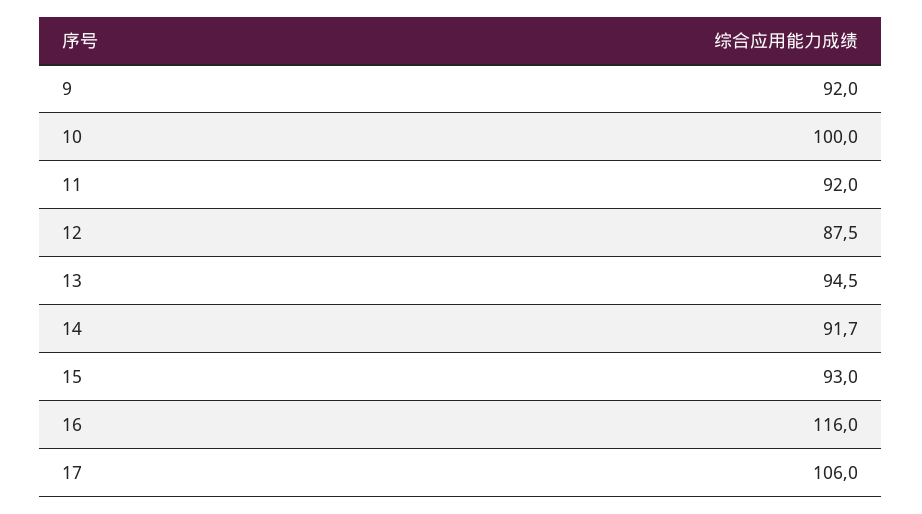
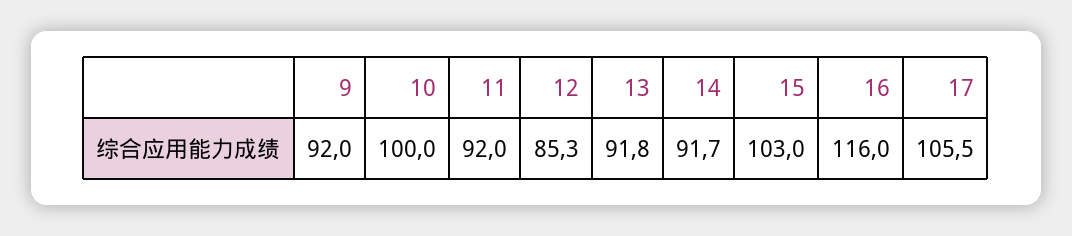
  {
    "9": 92,
    "10": 100,
    "11": 92,
-   "12": 87.5,
+   "12": 85.3,
-   "13": 94.5,
+   "13": 91.8,
    "14": 91.7,
-   "15": 93,
+   "15": 103,
    "16": 116,
-   "17": 106
+   "17": 105.5
  }

